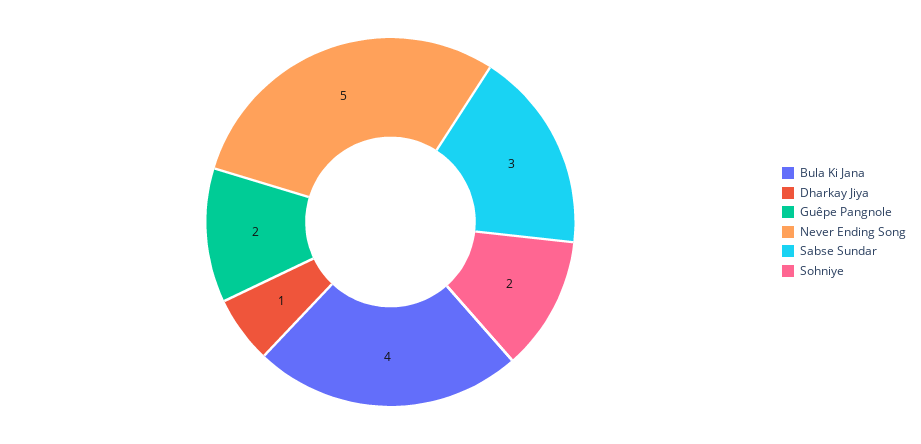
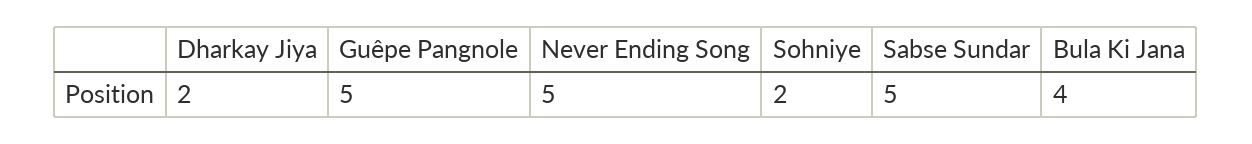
  {
    "Bula Ki Jana": 4,
-   "Dharkay Jiya": 1,
+   "Dharkay Jiya": 2,
-   "Guêpe Pangnole": 2,
+   "Guêpe Pangnole": 5,
    "Never Ending Song": 5,
-   "Sabse Sundar": 3,
+   "Sabse Sundar": 5,
    "Sohniye": 2
  }

